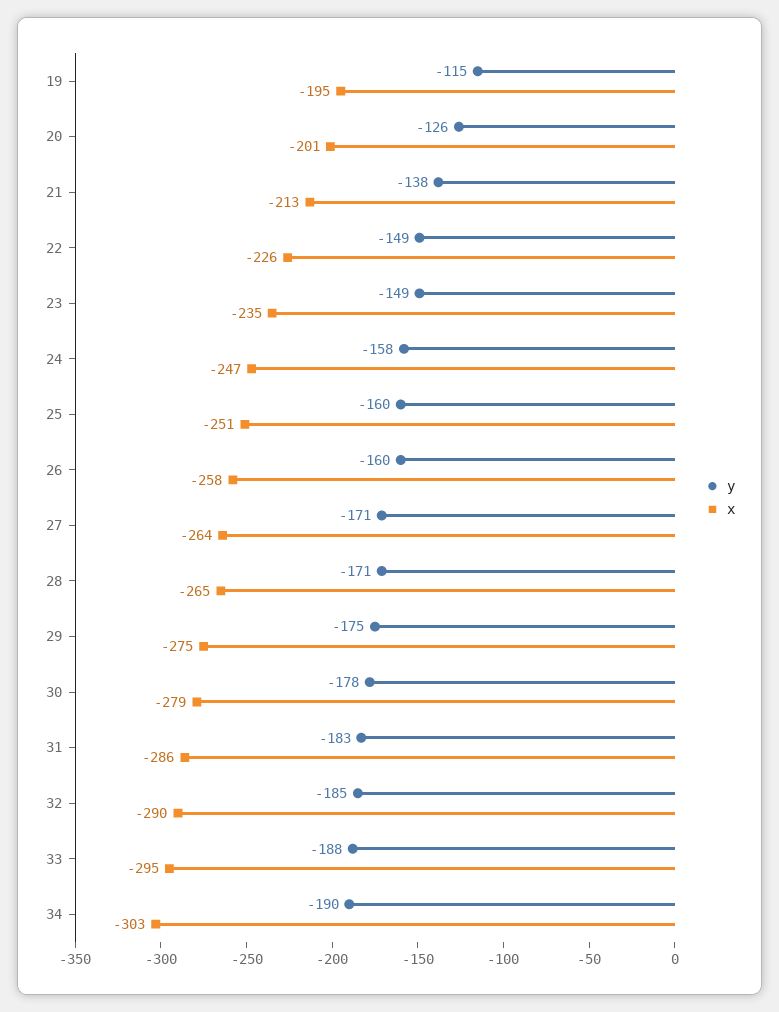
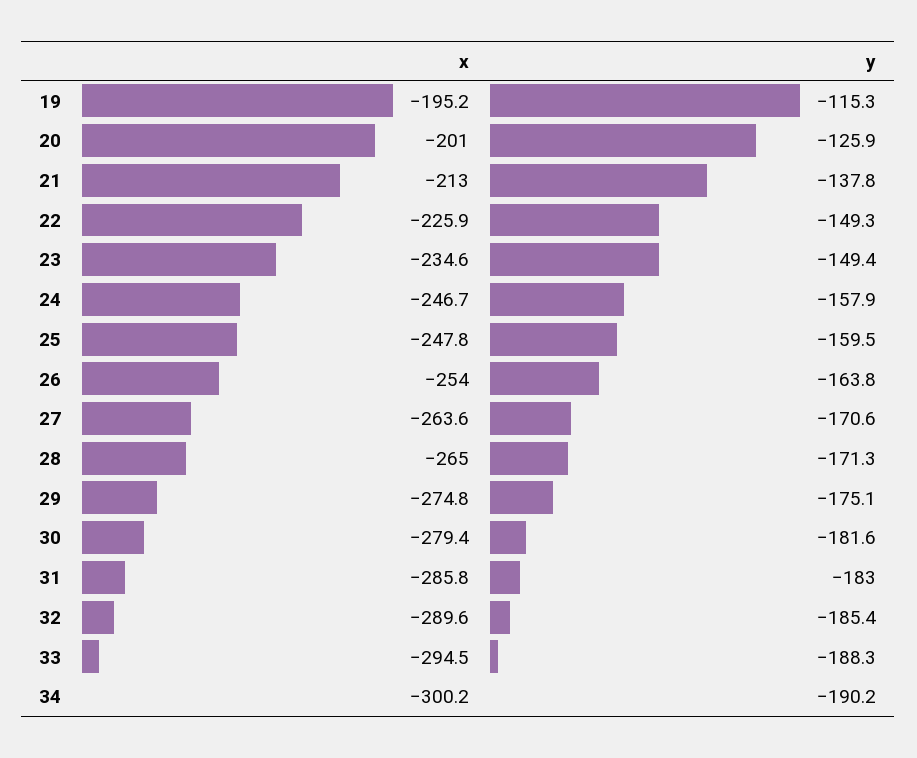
  {
    "y": {
      "19": -115.3,
      "20": -125.9,
      "21": -137.8,
      "22": -149.3,
      "23": -149.4,
      "24": -157.9,
      "25": -159.5,
-     "26": -160,
+     "26": -163.8,
      "27": -170.6,
      "28": -171.3,
      "29": -175.1,
-     "30": -178,
+     "30": -181.6,
      "31": -183,
      "32": -185.4,
      "33": -188.3,
      "34": -190.2
    },
    "x": {
      "19": -195.2,
      "20": -201,
      "21": -213,
      "22": -225.9,
      "23": -234.6,
      "24": -246.7,
-     "25": -251,
+     "25": -247.8,
-     "26": -258,
+     "26": -254,
      "27": -263.6,
      "28": -265,
      "29": -274.8,
      "30": -279.4,
      "31": -285.8,
      "32": -289.6,
      "33": -294.5,
-     "34": -303
+     "34": -300.2
    }
  }

